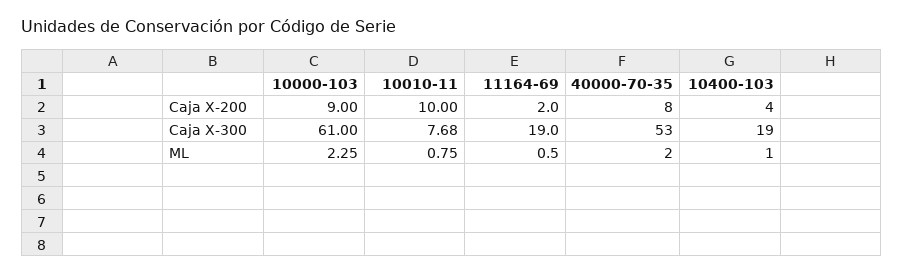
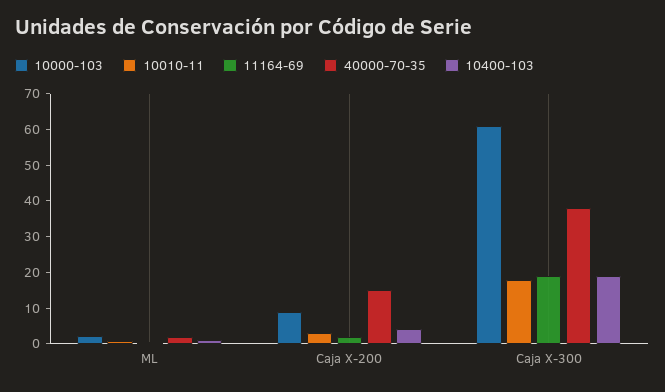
  {
    "10000-103": {
      "Caja X-200": 9,
      "Caja X-300": 61,
      "ML": 2.25
    },
    "10010-11": {
-     "Caja X-200": 10,
+     "Caja X-200": 2.5,
-     "Caja X-300": 7.68,
+     "Caja X-300": 17.5,
      "ML": 0.75
    },
    "11164-69": {
      "Caja X-200": 2,
      "Caja X-300": 19,
      "ML": 0.5
    },
    "40000-70-35": {
-     "Caja X-200": 8,
+     "Caja X-200": 15,
-     "Caja X-300": 53,
+     "Caja X-300": 37.5,
      "ML": 2
    },
    "10400-103": {
      "Caja X-200": 4,
      "Caja X-300": 19,
      "ML": 1
    }
  }

